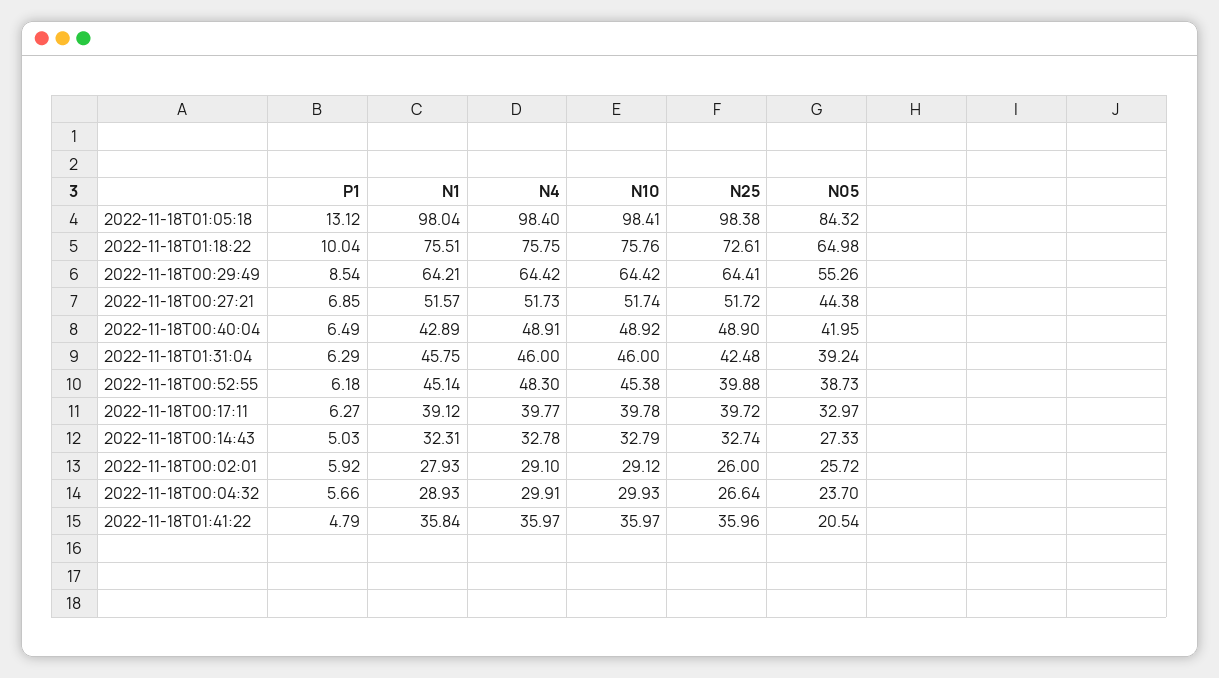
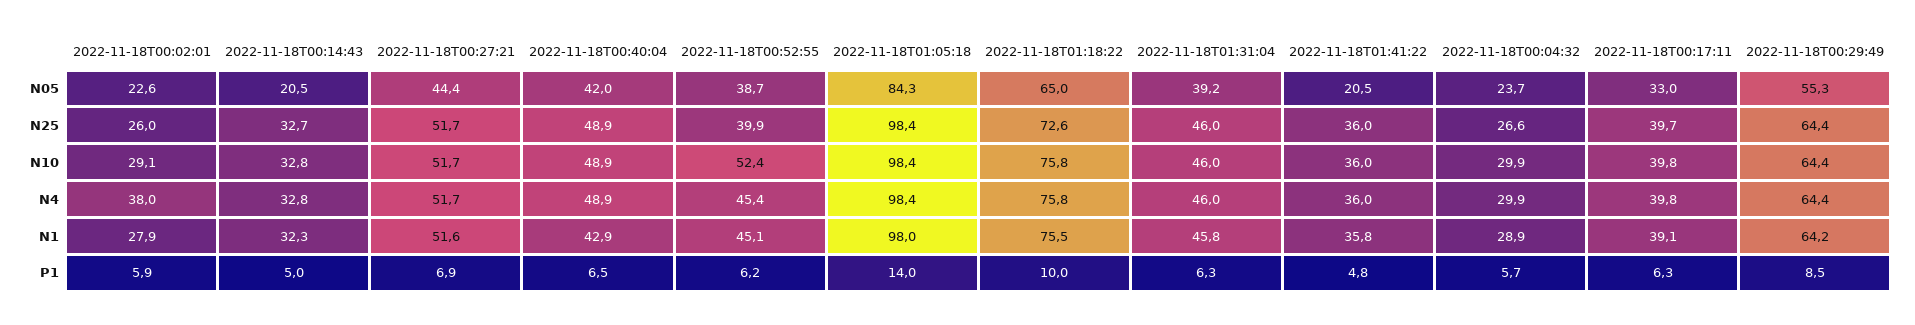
  {
    "P1": {
-     "2022-11-18T01:05:18": 13.12,
+     "2022-11-18T01:05:18": 14,
      "2022-11-18T01:18:22": 10.04,
      "2022-11-18T00:29:49": 8.54,
      "2022-11-18T00:27:21": 6.85,
      "2022-11-18T00:40:04": 6.49,
      "2022-11-18T01:31:04": 6.29,
      "2022-11-18T00:52:55": 6.18,
      "2022-11-18T00:17:11": 6.27,
      "2022-11-18T00:14:43": 5.03,
      "2022-11-18T00:02:01": 5.92,
      "2022-11-18T00:04:32": 5.66,
      "2022-11-18T01:41:22": 4.79
    },
    "N1": {
      "2022-11-18T01:05:18": 98.04,
      "2022-11-18T01:18:22": 75.51,
      "2022-11-18T00:29:49": 64.21,
      "2022-11-18T00:27:21": 51.57,
      "2022-11-18T00:40:04": 42.89,
      "2022-11-18T01:31:04": 45.75,
      "2022-11-18T00:52:55": 45.14,
      "2022-11-18T00:17:11": 39.12,
      "2022-11-18T00:14:43": 32.31,
      "2022-11-18T00:02:01": 27.93,
      "2022-11-18T00:04:32": 28.93,
      "2022-11-18T01:41:22": 35.84
    },
    "N4": {
      "2022-11-18T01:05:18": 98.4,
      "2022-11-18T01:18:22": 75.75,
      "2022-11-18T00:29:49": 64.42,
      "2022-11-18T00:27:21": 51.73,
      "2022-11-18T00:40:04": 48.91,
      "2022-11-18T01:31:04": 46,
-     "2022-11-18T00:52:55": 48.3,
+     "2022-11-18T00:52:55": 45.4,
      "2022-11-18T00:17:11": 39.77,
      "2022-11-18T00:14:43": 32.78,
-     "2022-11-18T00:02:01": 29.1,
+     "2022-11-18T00:02:01": 38,
      "2022-11-18T00:04:32": 29.91,
      "2022-11-18T01:41:22": 35.97
    },
    "N10": {
      "2022-11-18T01:05:18": 98.41,
      "2022-11-18T01:18:22": 75.76,
      "2022-11-18T00:29:49": 64.42,
      "2022-11-18T00:27:21": 51.74,
      "2022-11-18T00:40:04": 48.92,
      "2022-11-18T01:31:04": 46,
-     "2022-11-18T00:52:55": 45.38,
+     "2022-11-18T00:52:55": 52.4,
      "2022-11-18T00:17:11": 39.78,
      "2022-11-18T00:14:43": 32.79,
      "2022-11-18T00:02:01": 29.12,
      "2022-11-18T00:04:32": 29.93,
      "2022-11-18T01:41:22": 35.97
    },
    "N25": {
      "2022-11-18T01:05:18": 98.38,
      "2022-11-18T01:18:22": 72.61,
      "2022-11-18T00:29:49": 64.41,
      "2022-11-18T00:27:21": 51.72,
      "2022-11-18T00:40:04": 48.9,
-     "2022-11-18T01:31:04": 42.48,
+     "2022-11-18T01:31:04": 46,
      "2022-11-18T00:52:55": 39.88,
      "2022-11-18T00:17:11": 39.72,
      "2022-11-18T00:14:43": 32.74,
      "2022-11-18T00:02:01": 26,
      "2022-11-18T00:04:32": 26.64,
      "2022-11-18T01:41:22": 35.96
    },
    "N05": {
      "2022-11-18T01:05:18": 84.32,
      "2022-11-18T01:18:22": 64.98,
      "2022-11-18T00:29:49": 55.26,
      "2022-11-18T00:27:21": 44.38,
      "2022-11-18T00:40:04": 41.95,
      "2022-11-18T01:31:04": 39.24,
      "2022-11-18T00:52:55": 38.73,
      "2022-11-18T00:17:11": 32.97,
-     "2022-11-18T00:14:43": 27.33,
+     "2022-11-18T00:14:43": 20.5,
-     "2022-11-18T00:02:01": 25.72,
+     "2022-11-18T00:02:01": 22.6,
      "2022-11-18T00:04:32": 23.7,
      "2022-11-18T01:41:22": 20.54
    }
  }

